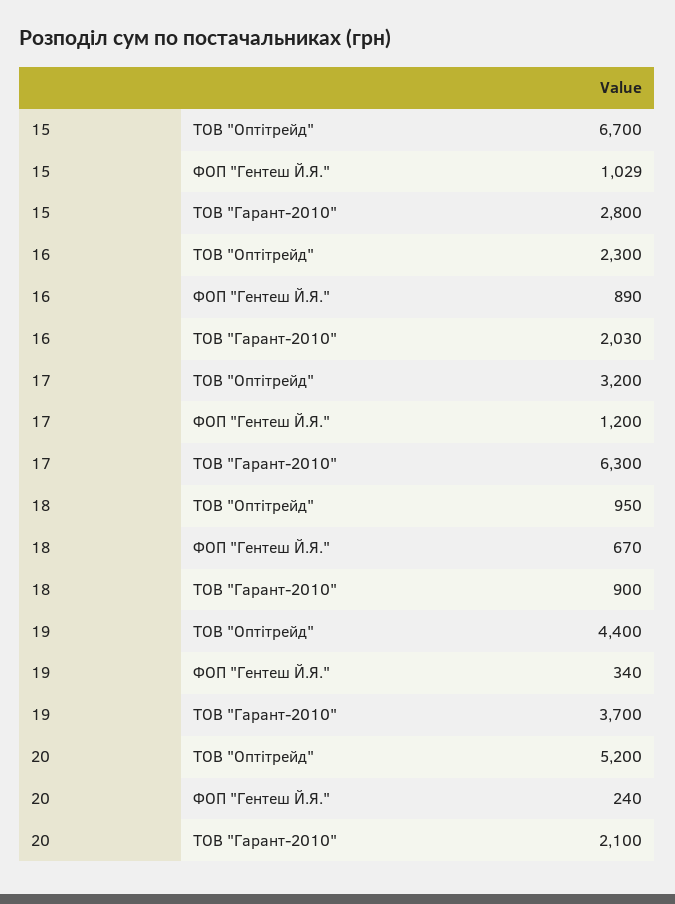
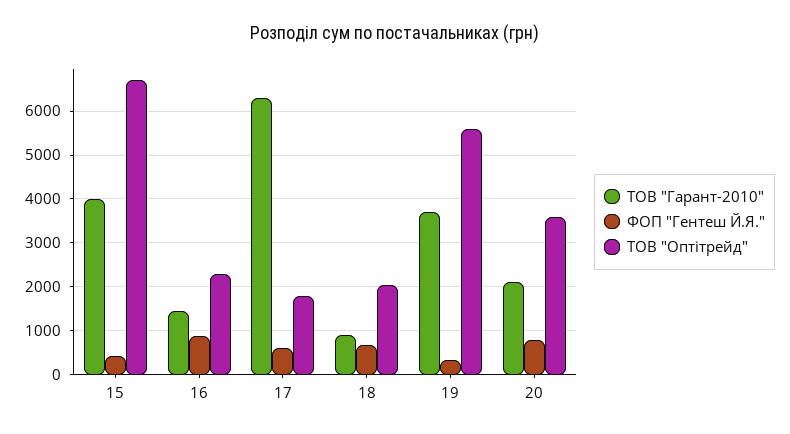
  {
    "ТОВ \"Оптітрейд\"": {
      "15": 6700,
      "16": 2300,
-     "17": 3200,
+     "17": 1800,
-     "18": 950,
+     "18": 2000,
-     "19": 4400,
+     "19": 5600,
-     "20": 5200
+     "20": 3600
    },
    "ФОП \"Гентеш Й.Я.\"": {
-     "15": 1029,
+     "15": 400,
      "16": 890,
-     "17": 1200,
+     "17": 600,
      "18": 670,
      "19": 340,
-     "20": 240
+     "20": 800
    },
    "ТОВ \"Гарант-2010\"": {
-     "15": 2800,
+     "15": 4000,
-     "16": 2030,
+     "16": 1400,
      "17": 6300,
      "18": 900,
      "19": 3700,
      "20": 2100
    }
  }

